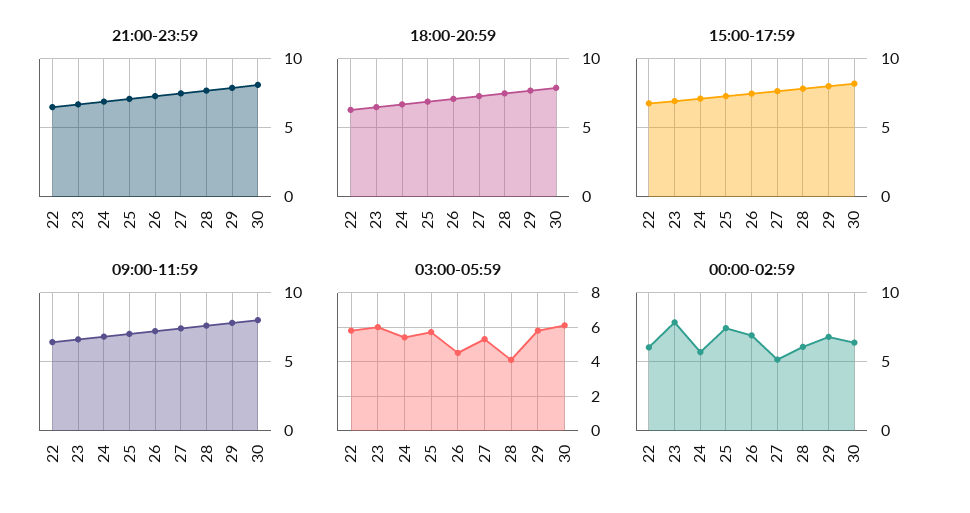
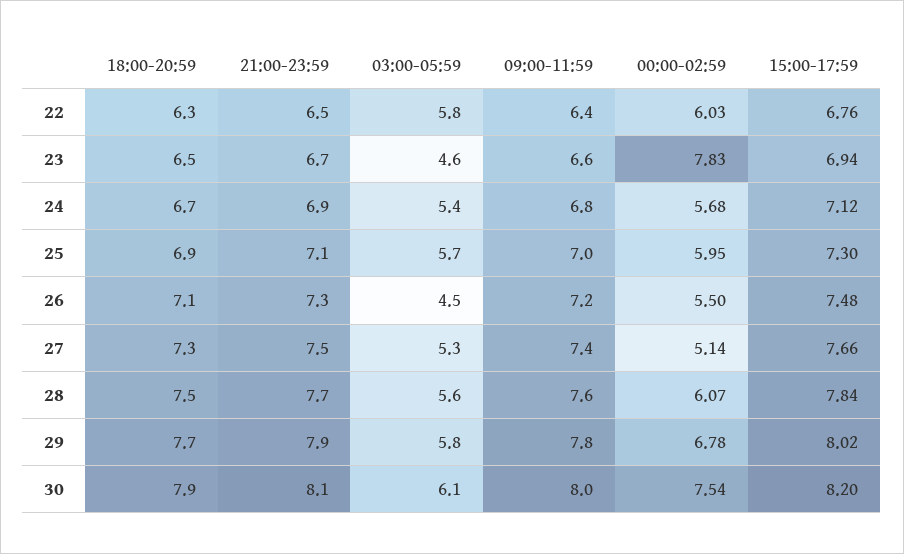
  {
    "21:00-23:59": {
      "22": 6.5,
      "23": 6.7,
      "24": 6.9,
      "25": 7.1,
      "26": 7.3,
      "27": 7.5,
      "28": 7.7,
      "29": 7.9,
      "30": 8.1
    },
    "18:00-20:59": {
      "22": 6.3,
      "23": 6.5,
      "24": 6.7,
      "25": 6.9,
      "26": 7.1,
      "27": 7.3,
      "28": 7.5,
      "29": 7.7,
      "30": 7.9
    },
    "15:00-17:59": {
      "22": 6.76,
      "23": 6.94,
      "24": 7.12,
      "25": 7.3,
      "26": 7.48,
      "27": 7.66,
      "28": 7.84,
      "29": 8.02,
      "30": 8.2
    },
    "09:00-11:59": {
      "22": 6.4,
      "23": 6.6,
      "24": 6.8,
      "25": 7,
      "26": 7.2,
      "27": 7.4,
      "28": 7.6,
      "29": 7.8,
      "30": 8
    },
    "03:00-05:59": {
      "22": 5.8,
-     "23": 6,
+     "23": 4.6,
      "24": 5.4,
      "25": 5.7,
      "26": 4.5,
      "27": 5.3,
-     "28": 4,
+     "28": 5.6,
      "29": 5.8,
      "30": 6.1
    },
    "00:00-02:59": {
      "22": 6.03,
      "23": 7.83,
      "24": 5.68,
-     "25": 7.5,
+     "25": 5.95,
-     "26": 7,
+     "26": 5.5,
      "27": 5.14,
      "28": 6.07,
      "29": 6.78,
-     "30": 6.5
+     "30": 7.54
    }
  }

